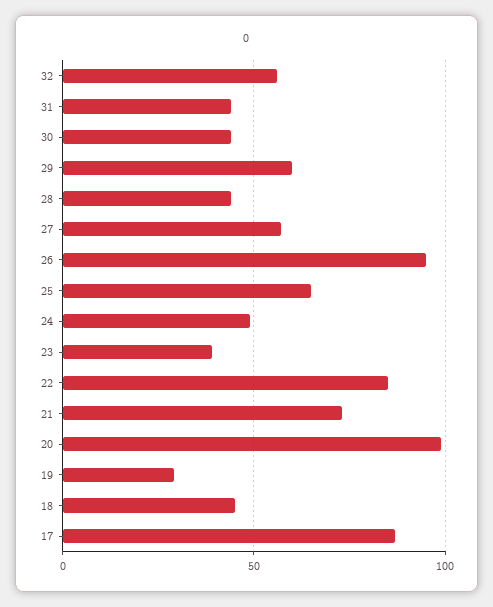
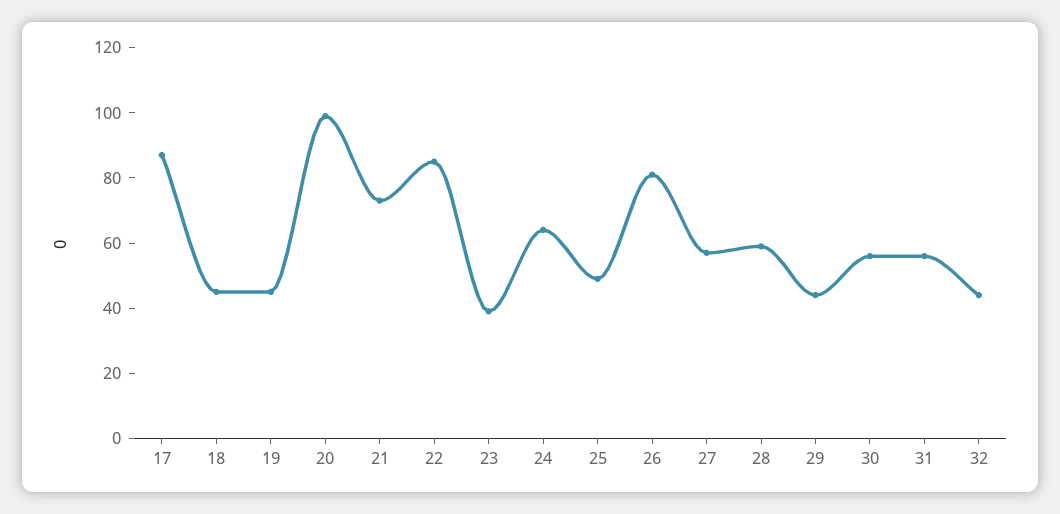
  {
-   "32": 55,
+   "32": 45,
-   "31": 45,
+   "31": 55,
-   "30": 45,
+   "30": 55,
-   "29": 60,
+   "29": 45,
-   "28": 45,
+   "28": 60,
    "27": 55,
-   "26": 95,
+   "26": 80,
-   "25": 65,
+   "25": 50,
-   "24": 50,
+   "24": 65,
    "23": 40,
    "22": 85,
    "21": 75,
    "20": 100,
-   "19": 30,
+   "19": 45,
    "18": 45,
    "17": 85
  }

